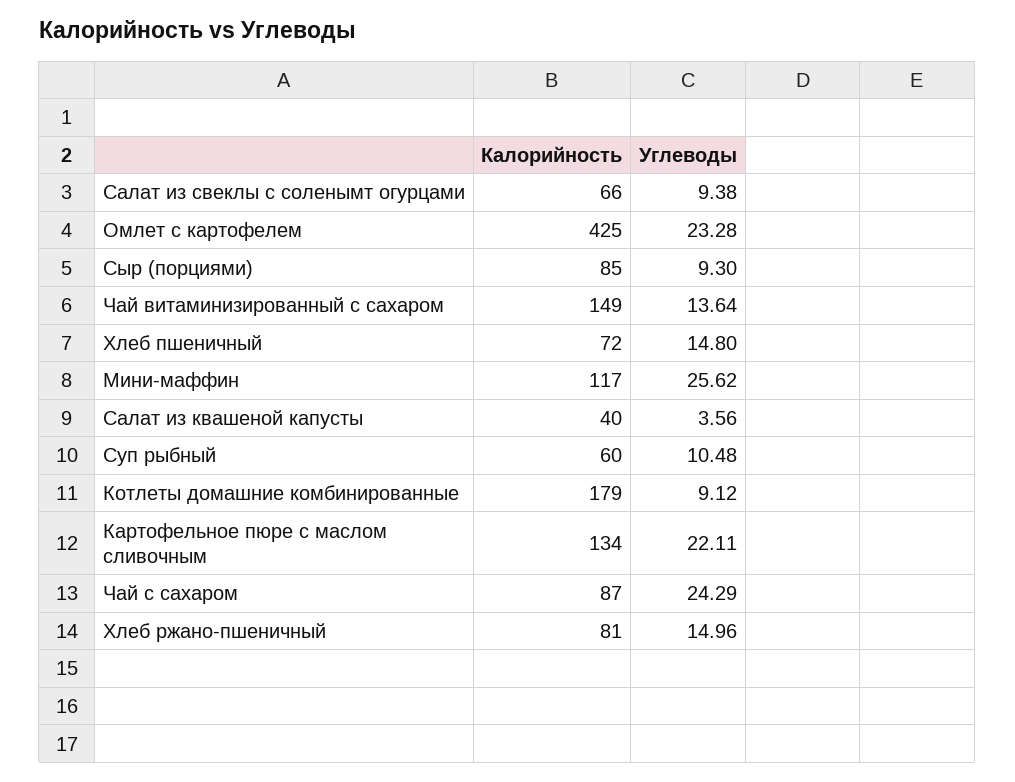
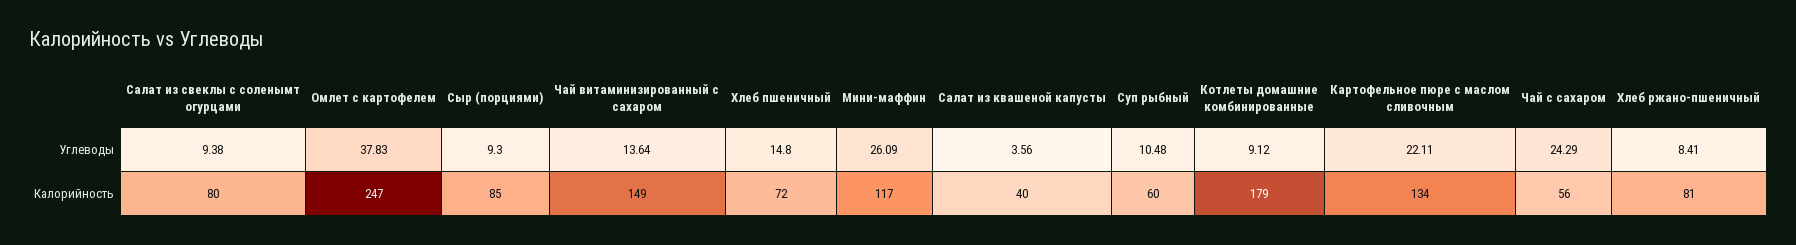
  {
    "Калорийность": {
-     "Салат из свеклы с соленымт огурцами": 66,
+     "Салат из свеклы с соленымт огурцами": 80,
-     "Омлет с картофелем": 425,
+     "Омлет с картофелем": 247,
      "Сыр (порциями)": 85,
      "Чай витаминизированный с сахаром": 149,
      "Хлеб пшеничный": 72,
      "Мини-маффин": 117,
      "Салат из квашеной капусты": 40,
      "Суп рыбный": 60,
      "Котлеты домашние комбинированные": 179,
      "Картофельное пюре с маслом сливочным": 134,
-     "Чай с сахаром": 87,
+     "Чай с сахаром": 56,
      "Хлеб ржано-пшеничный": 81
    },
    "Углеводы": {
      "Салат из свеклы с соленымт огурцами": 9.38,
-     "Омлет с картофелем": 23.28,
+     "Омлет с картофелем": 37.83,
      "Сыр (порциями)": 9.3,
      "Чай витаминизированный с сахаром": 13.64,
      "Хлеб пшеничный": 14.8,
-     "Мини-маффин": 25.62,
+     "Мини-маффин": 26.09,
      "Салат из квашеной капусты": 3.56,
      "Суп рыбный": 10.48,
      "Котлеты домашние комбинированные": 9.12,
      "Картофельное пюре с маслом сливочным": 22.11,
      "Чай с сахаром": 24.29,
-     "Хлеб ржано-пшеничный": 14.96
+     "Хлеб ржано-пшеничный": 8.41
    }
  }

